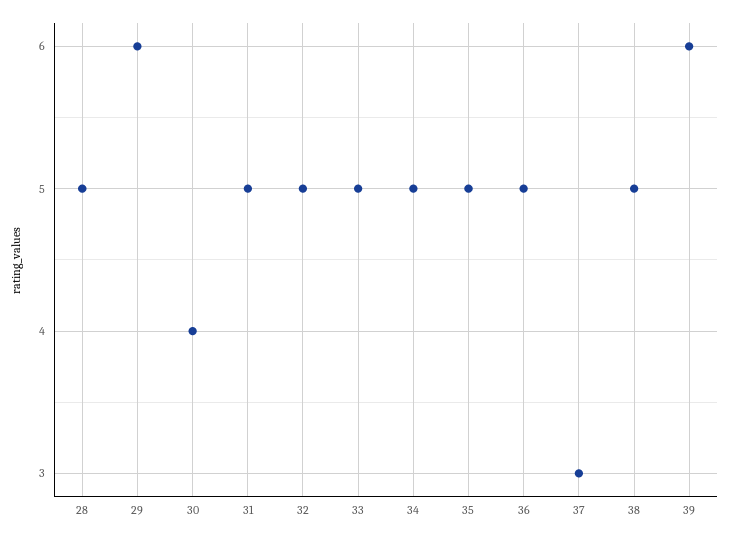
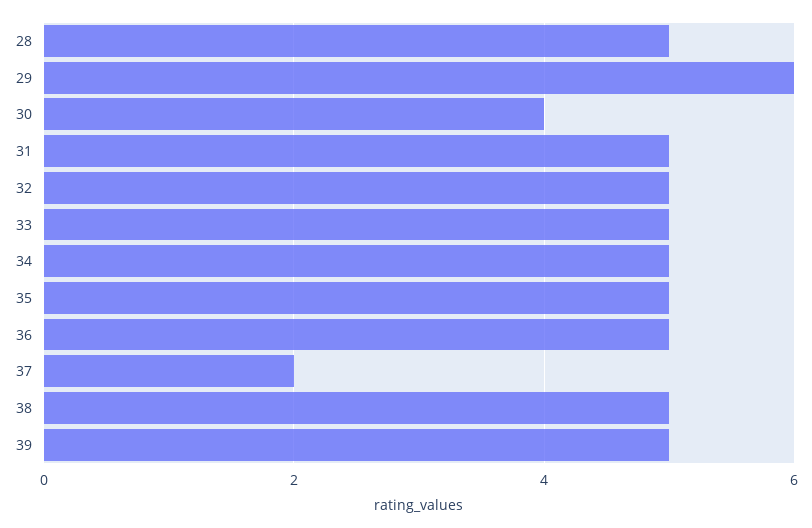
  {
    "28": 5,
    "29": 6,
    "30": 4,
    "31": 5,
    "32": 5,
    "33": 5,
    "34": 5,
    "35": 5,
    "36": 5,
-   "37": 3,
+   "37": 2,
    "38": 5,
-   "39": 6
+   "39": 5
  }

